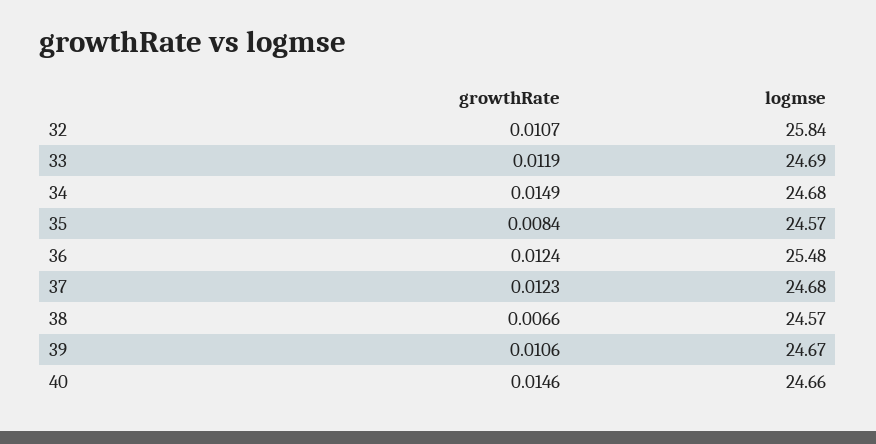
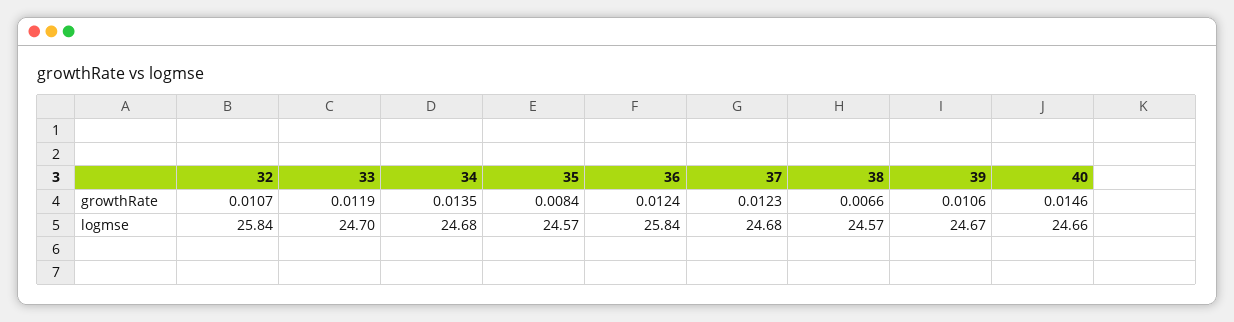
  {
    "growthRate": {
      "32": 0.0107,
      "33": 0.0119,
-     "34": 0.0149,
+     "34": 0.0135,
      "35": 0.0084,
      "36": 0.0124,
      "37": 0.0123,
      "38": 0.0066,
      "39": 0.0106,
      "40": 0.0146
    },
    "logmse": {
      "32": 25.84,
-     "33": 24.69,
+     "33": 24.7,
      "34": 24.68,
      "35": 24.57,
-     "36": 25.48,
+     "36": 25.84,
      "37": 24.68,
      "38": 24.57,
      "39": 24.67,
      "40": 24.66
    }
  }

